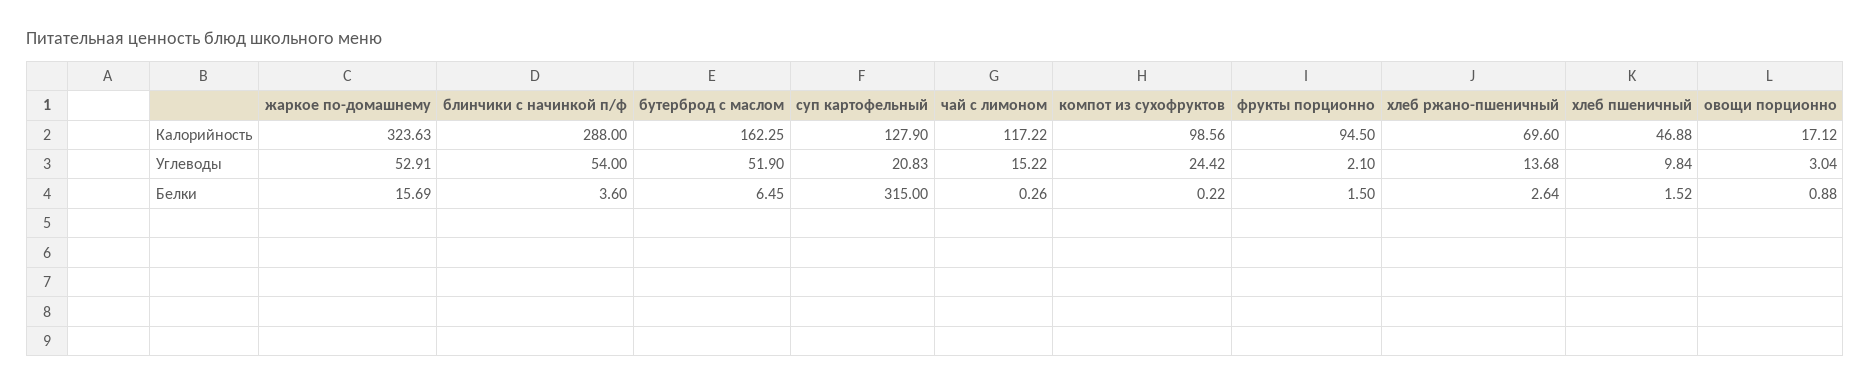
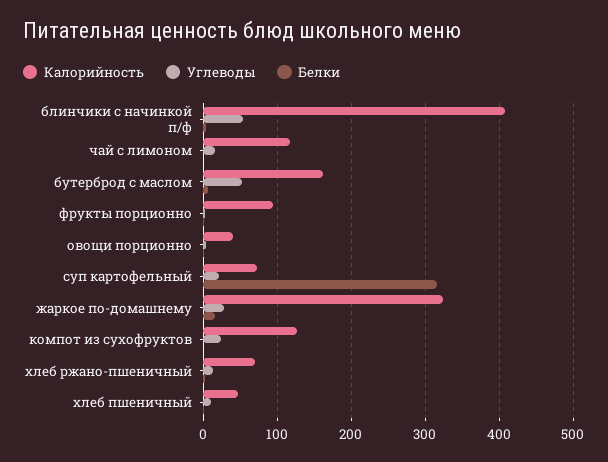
  {
    "Калорийность": {
      "жаркое по-домашнему": 323.63,
-     "блинчики с начинкой п/ф": 288,
+     "блинчики с начинкой п/ф": 410,
      "бутерброд с маслом": 162.25,
-     "суп картофельный": 127.9,
+     "суп картофельный": 70,
      "чай с лимоном": 117.22,
-     "компот из сухофруктов": 98.56,
+     "компот из сухофруктов": 130,
      "фрукты порционно": 94.5,
      "хлеб ржано-пшеничный": 69.6,
      "хлеб пшеничный": 46.88,
-     "овощи порционно": 17.12
+     "овощи порционно": 40
    },
    "Углеводы": {
-     "жаркое по-домашнему": 52.91,
+     "жаркое по-домашнему": 30,
      "блинчики с начинкой п/ф": 54,
      "бутерброд с маслом": 51.9,
      "суп картофельный": 20.83,
      "чай с лимоном": 15.22,
      "компот из сухофруктов": 24.42,
      "фрукты порционно": 2.1,
      "хлеб ржано-пшеничный": 13.68,
      "хлеб пшеничный": 9.84,
      "овощи порционно": 3.04
    },
    "Белки": {
      "жаркое по-домашнему": 15.69,
      "блинчики с начинкой п/ф": 3.6,
      "бутерброд с маслом": 6.45,
      "суп картофельный": 315,
      "чай с лимоном": 0.26,
      "компот из сухофруктов": 0.22,
      "фрукты порционно": 1.5,
      "хлеб ржано-пшеничный": 2.64,
      "хлеб пшеничный": 1.52,
      "овощи порционно": 0.88
    }
  }

